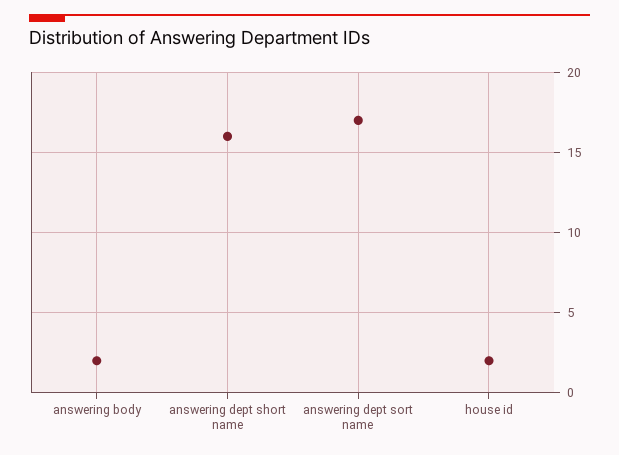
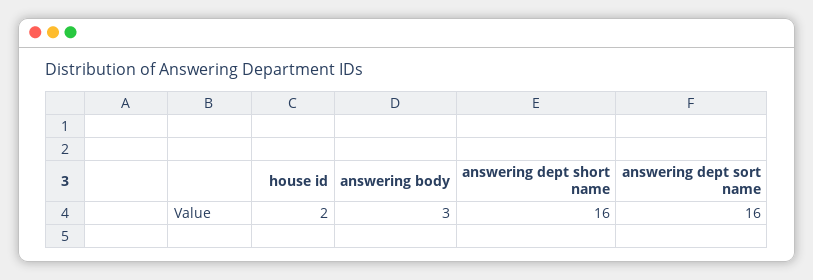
  {
-   "answering body": 2,
+   "answering body": 3,
    "answering dept short name": 16,
-   "answering dept sort name": 17,
+   "answering dept sort name": 16,
    "house id": 2
  }

